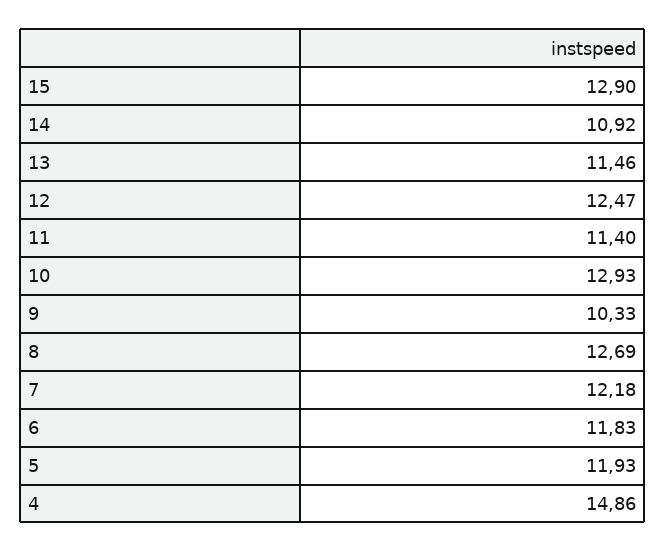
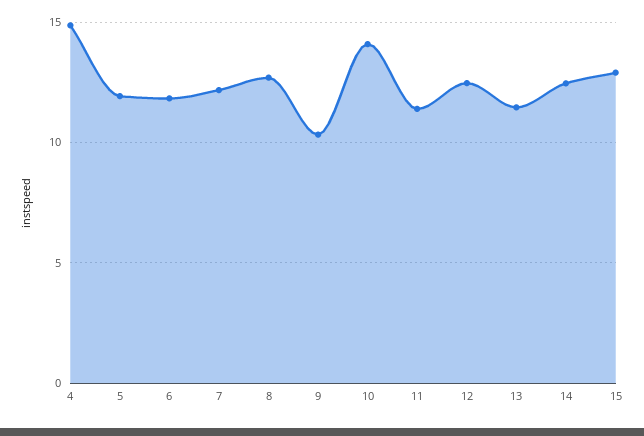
  {
    "15": 12.9,
-   "14": 10.92,
+   "14": 12.5,
    "13": 11.46,
    "12": 12.47,
    "11": 11.4,
-   "10": 12.93,
+   "10": 14,
    "9": 10.33,
    "8": 12.69,
    "7": 12.18,
    "6": 11.83,
    "5": 11.93,
    "4": 14.86
  }

